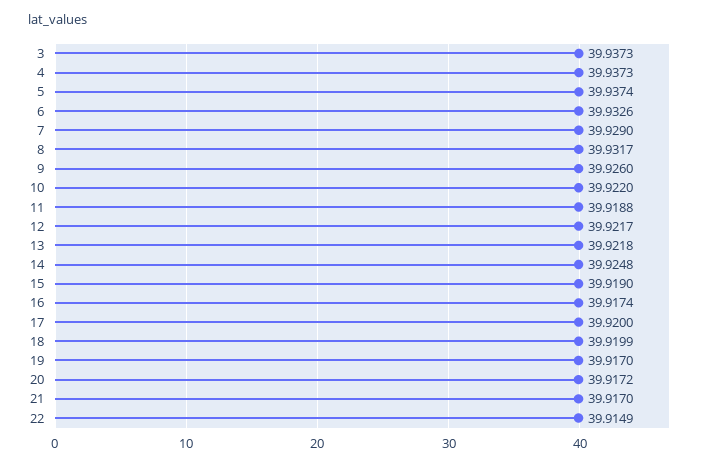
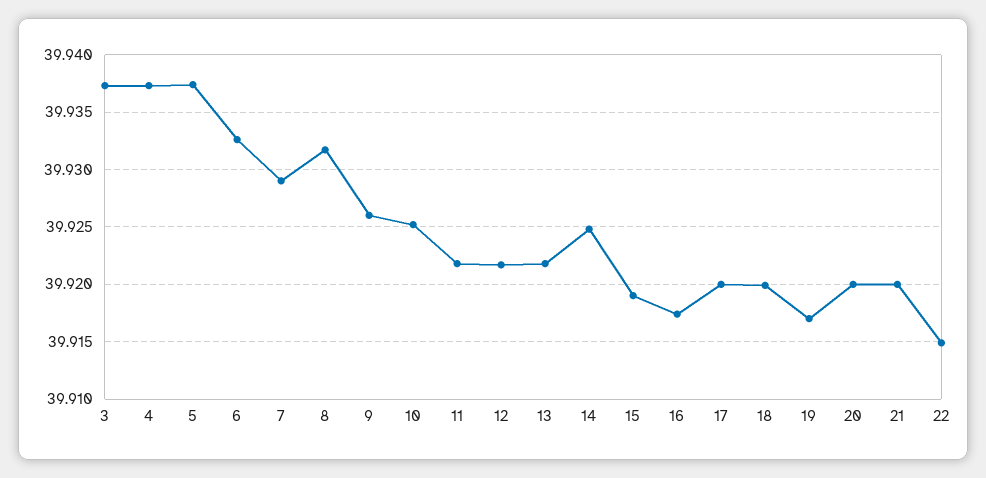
  {
    "3": 39.9373,
    "4": 39.9373,
    "5": 39.9374,
    "6": 39.9326,
    "7": 39.929,
    "8": 39.9317,
    "9": 39.926,
-   "10": 39.922,
+   "10": 39.925,
-   "11": 39.9188,
+   "11": 39.922,
    "12": 39.9217,
    "13": 39.9218,
    "14": 39.9248,
    "15": 39.919,
    "16": 39.9174,
    "17": 39.92,
    "18": 39.9199,
    "19": 39.917,
-   "20": 39.9172,
+   "20": 39.92,
-   "21": 39.917,
+   "21": 39.92,
    "22": 39.9149
  }

